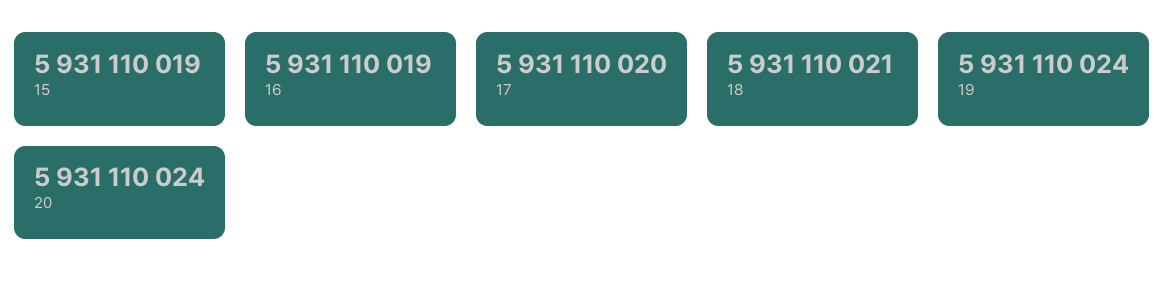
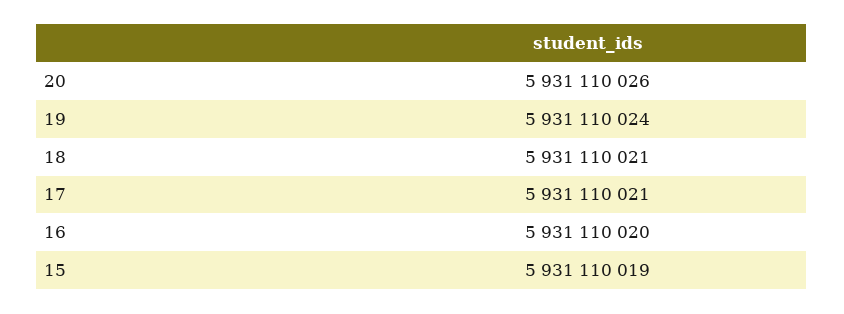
  {
    "15": 5931110019,
-   "16": 5931110019,
+   "16": 5931110020,
-   "17": 5931110020,
+   "17": 5931110021,
    "18": 5931110021,
    "19": 5931110024,
-   "20": 5931110024
+   "20": 5931110026
  }

